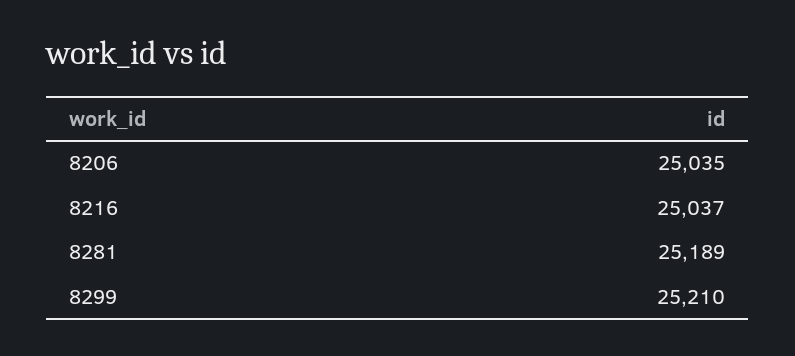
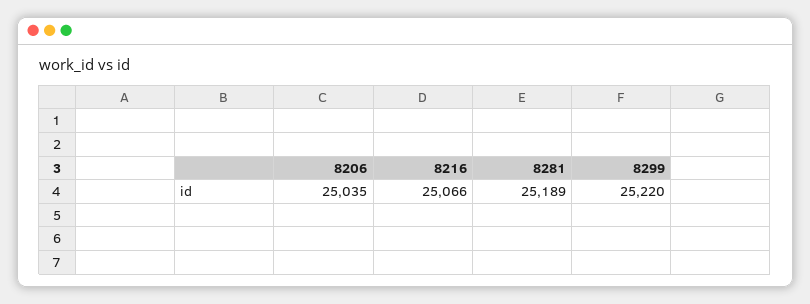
  {
    "8206": 25035,
-   "8216": 25037,
+   "8216": 25066,
    "8281": 25189,
-   "8299": 25210
+   "8299": 25220
  }

